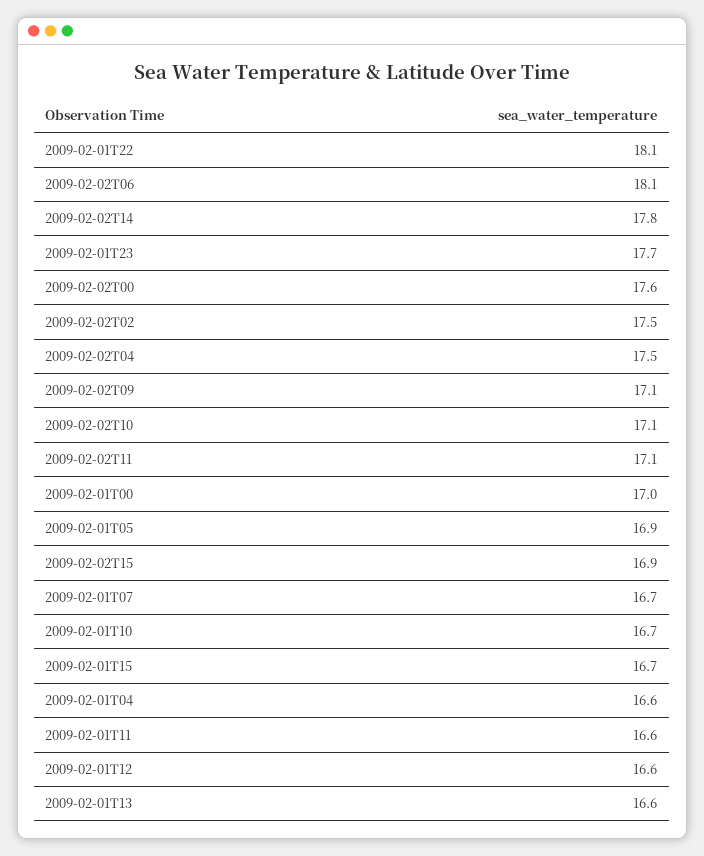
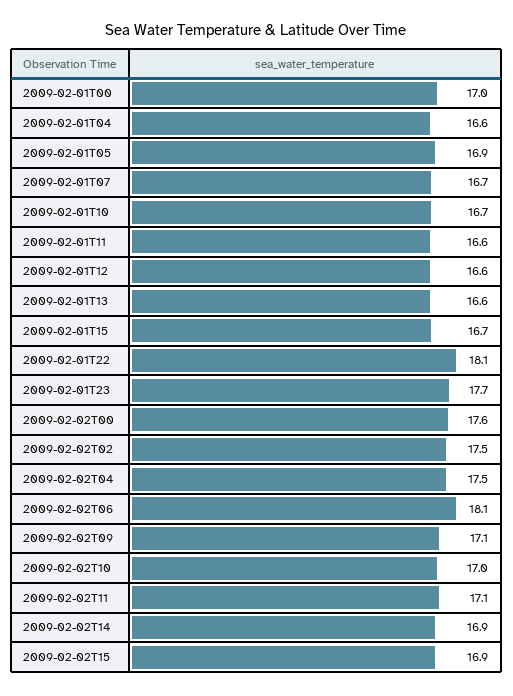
  {
    "2009-02-01T22": 18.1,
    "2009-02-02T06": 18.1,
-   "2009-02-02T14": 17.8,
+   "2009-02-02T14": 16.9,
    "2009-02-01T23": 17.7,
    "2009-02-02T00": 17.6,
    "2009-02-02T02": 17.5,
    "2009-02-02T04": 17.5,
    "2009-02-02T09": 17.1,
-   "2009-02-02T10": 17.1,
+   "2009-02-02T10": 17,
    "2009-02-02T11": 17.1,
    "2009-02-01T00": 17,
    "2009-02-01T05": 16.9,
    "2009-02-02T15": 16.9,
    "2009-02-01T07": 16.7,
    "2009-02-01T10": 16.7,
    "2009-02-01T15": 16.7,
    "2009-02-01T04": 16.6,
    "2009-02-01T11": 16.6,
    "2009-02-01T12": 16.6,
    "2009-02-01T13": 16.6
  }

